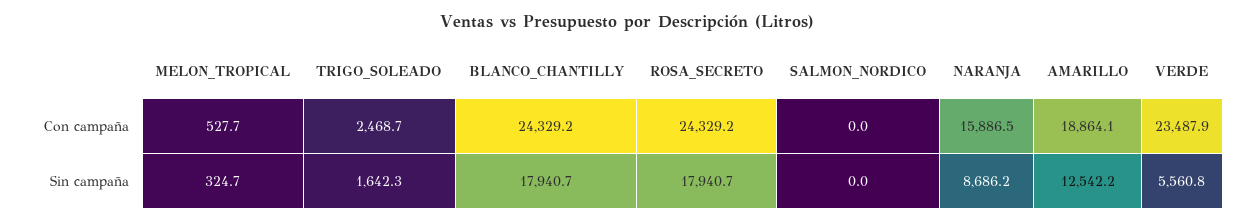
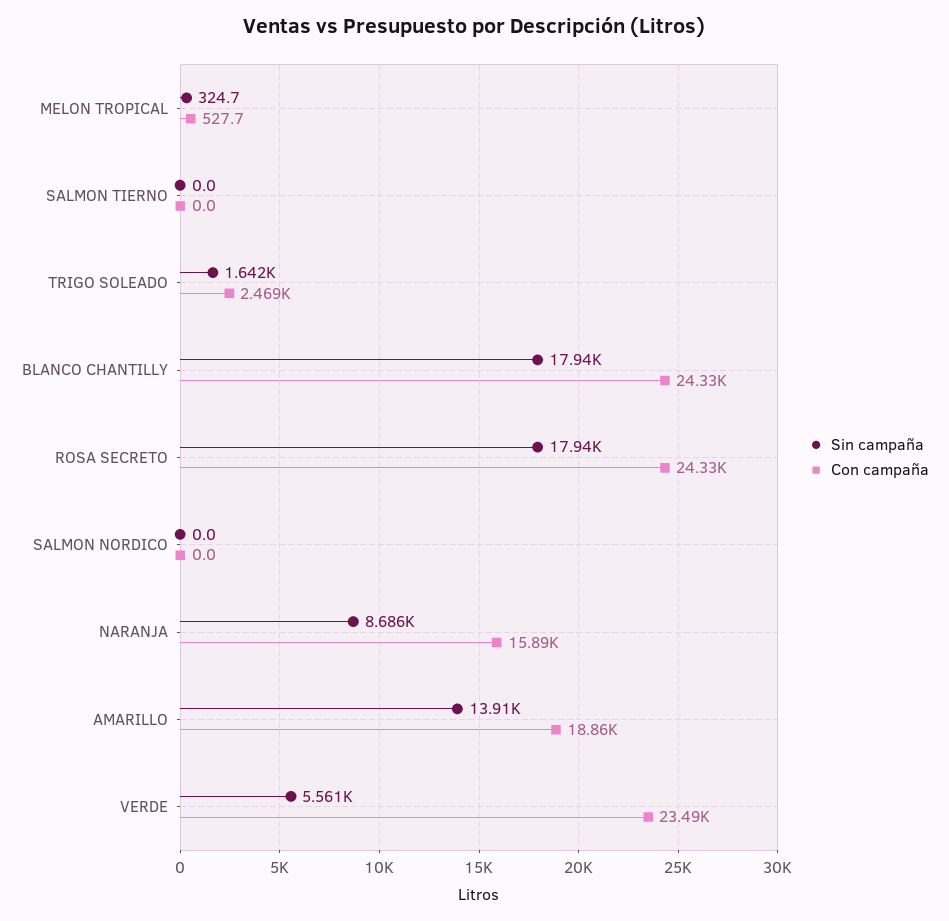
  {
    "Con campaña": {
      "MELON_TROPICAL": 527.7,
      "TRIGO_SOLEADO": 2468.7,
      "BLANCO_CHANTILLY": 24329.2,
      "ROSA_SECRETO": 24329.2,
      "SALMON_NORDICO": 0,
      "NARANJA": 15886.5,
      "AMARILLO": 18864.1,
-     "VERDE": 23487.9
+     "VERDE": 23487.9,
+     "SALMON TIERNO": 0
    },
    "Sin campaña": {
      "MELON_TROPICAL": 324.7,
      "TRIGO_SOLEADO": 1642.3,
      "BLANCO_CHANTILLY": 17940.7,
      "ROSA_SECRETO": 17940.7,
      "SALMON_NORDICO": 0,
      "NARANJA": 8686.2,
-     "AMARILLO": 12542.2,
+     "AMARILLO": 13910,
-     "VERDE": 5560.8
+     "VERDE": 5560.8,
+     "SALMON TIERNO": 0
    }
  }

